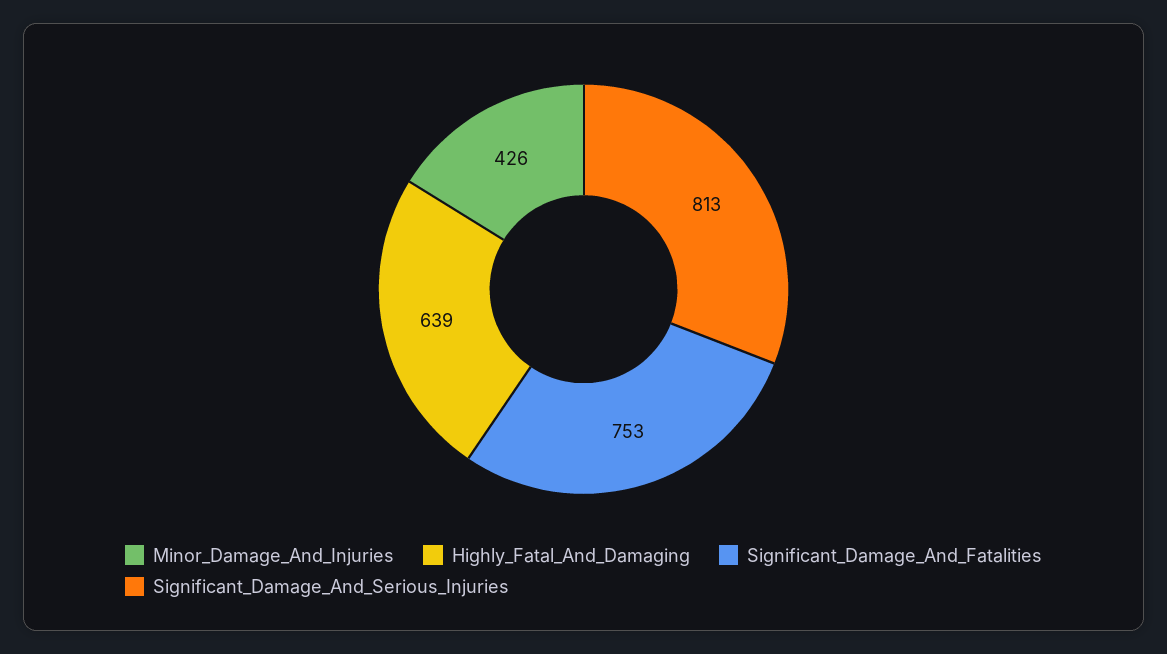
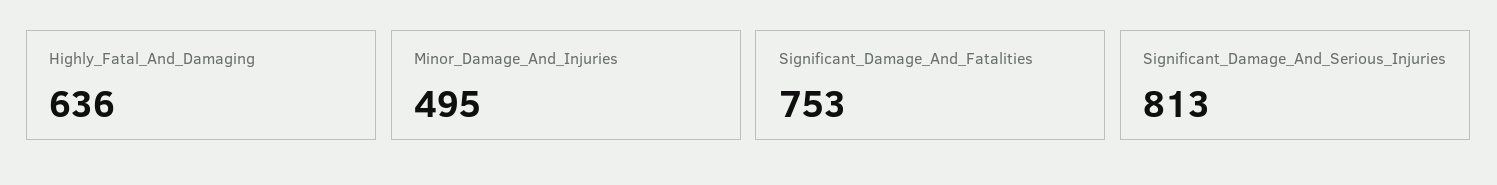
  {
-   "Minor_Damage_And_Injuries": 426,
+   "Minor_Damage_And_Injuries": 495,
-   "Highly_Fatal_And_Damaging": 639,
+   "Highly_Fatal_And_Damaging": 636,
    "Significant_Damage_And_Fatalities": 753,
    "Significant_Damage_And_Serious_Injuries": 813
  }

